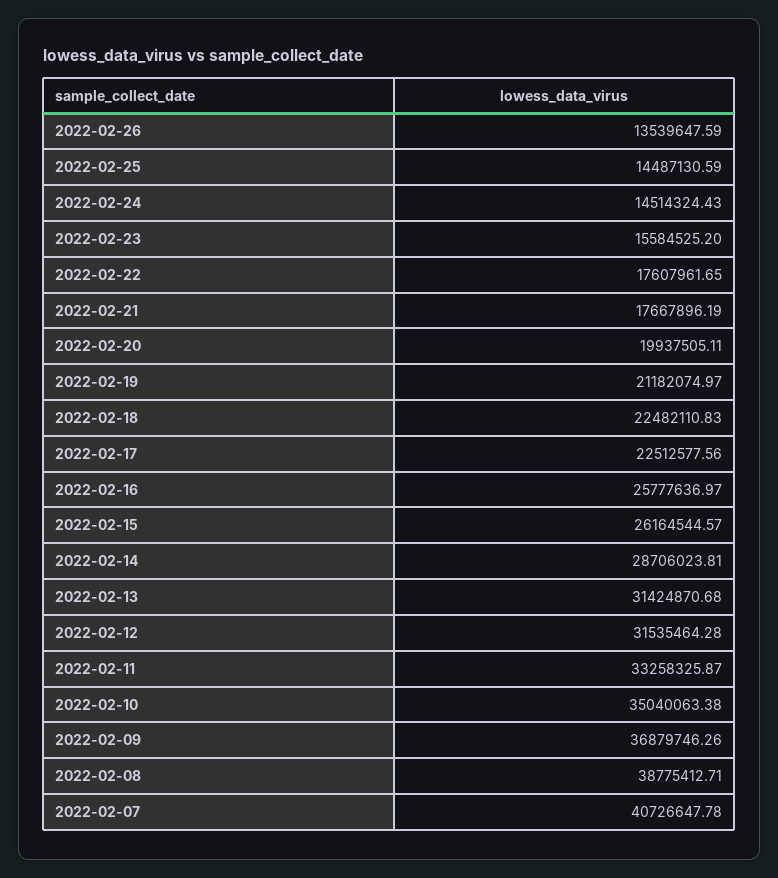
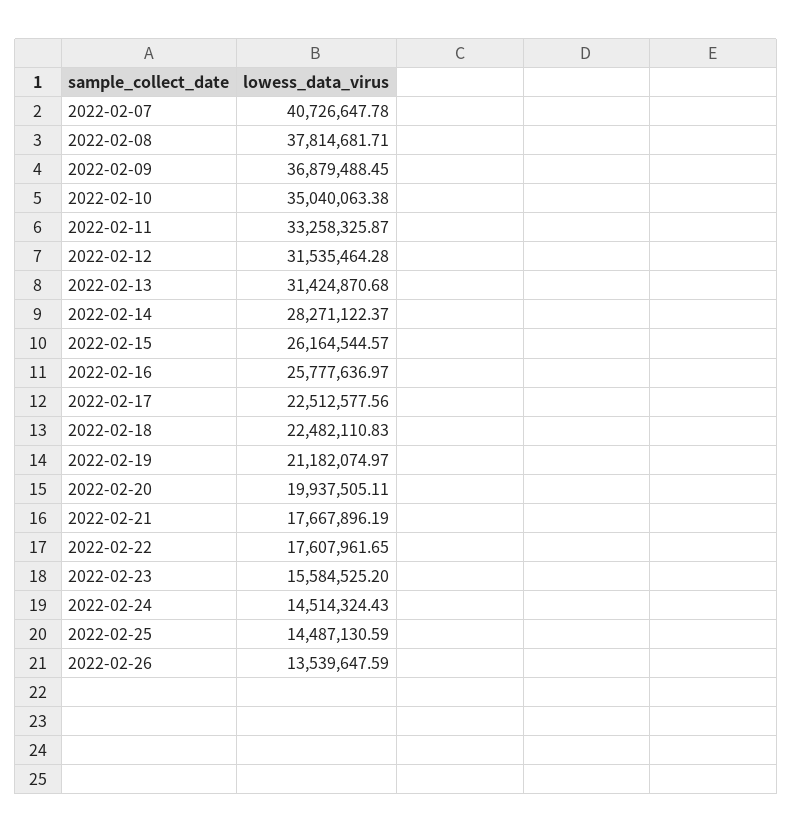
  {
    "2022-02-26": 13539647.59,
    "2022-02-25": 14487130.59,
    "2022-02-24": 14514324.43,
    "2022-02-23": 15584525.2,
    "2022-02-22": 17607961.65,
    "2022-02-21": 17667896.19,
    "2022-02-20": 19937505.11,
    "2022-02-19": 21182074.97,
    "2022-02-18": 22482110.83,
    "2022-02-17": 22512577.56,
    "2022-02-16": 25777636.97,
    "2022-02-15": 26164544.57,
-   "2022-02-14": 28706023.81,
+   "2022-02-14": 28271122.37,
    "2022-02-13": 31424870.68,
    "2022-02-12": 31535464.28,
    "2022-02-11": 33258325.87,
    "2022-02-10": 35040063.38,
-   "2022-02-09": 36879746.26,
+   "2022-02-09": 36879488.45,
-   "2022-02-08": 38775412.71,
+   "2022-02-08": 37814681.71,
    "2022-02-07": 40726647.78
  }

